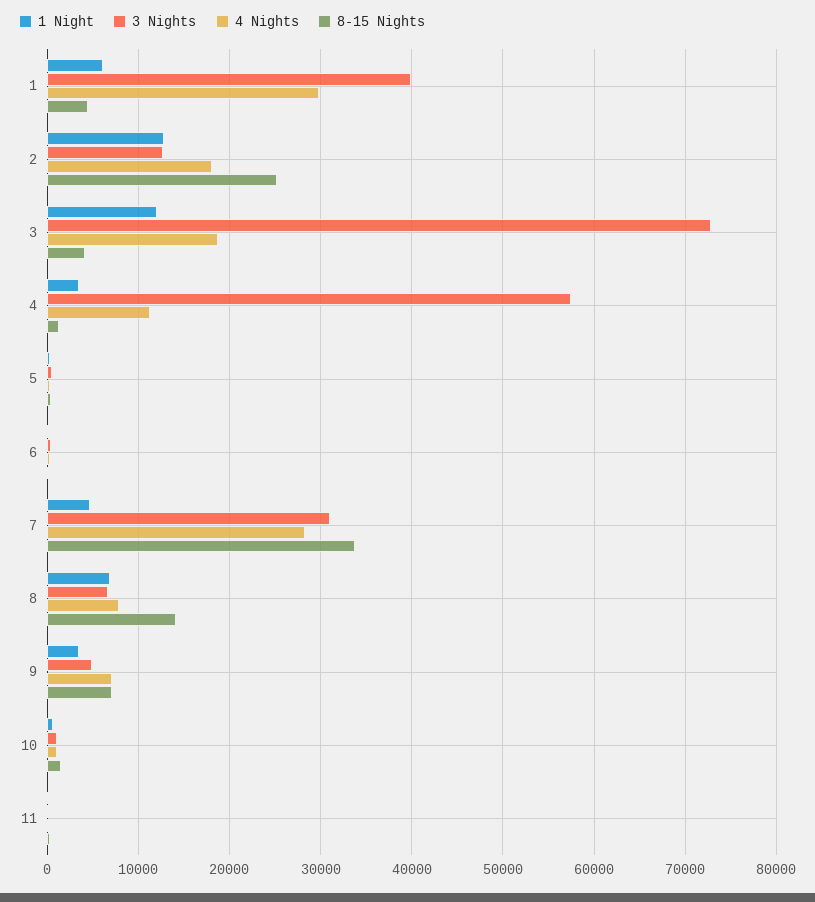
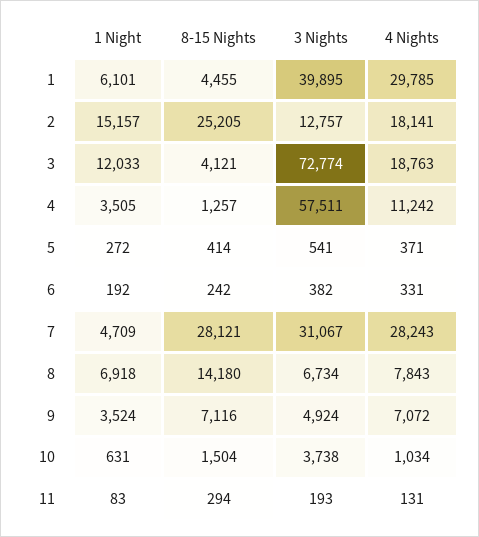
  {
    "1 Night": {
      "1": 6101,
-     "2": 13000,
+     "2": 15157,
      "3": 12033,
      "4": 3505,
      "5": 272,
      "6": 192,
      "7": 4709,
      "8": 6918,
      "9": 3524,
      "10": 631,
      "11": 83
    },
    "3 Nights": {
      "1": 39895,
      "2": 12757,
      "3": 72774,
      "4": 57511,
      "5": 541,
      "6": 382,
      "7": 31067,
      "8": 6734,
      "9": 4924,
-     "10": 1000,
+     "10": 3738,
      "11": 193
    },
    "4 Nights": {
      "1": 29785,
      "2": 18141,
      "3": 18763,
      "4": 11242,
      "5": 371,
      "6": 331,
      "7": 28243,
      "8": 7843,
      "9": 7072,
      "10": 1034,
      "11": 131
    },
    "8-15 Nights": {
      "1": 4455,
      "2": 25205,
      "3": 4121,
      "4": 1257,
      "5": 414,
      "6": 242,
-     "7": 34000,
+     "7": 28121,
      "8": 14180,
      "9": 7116,
      "10": 1504,
      "11": 294
    }
  }

